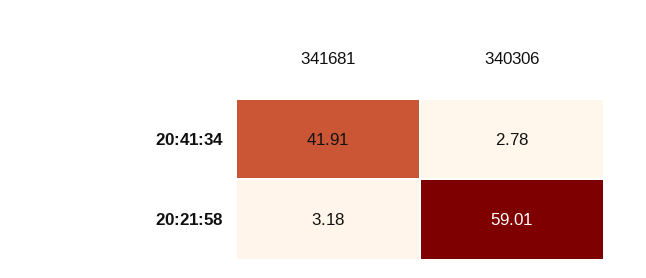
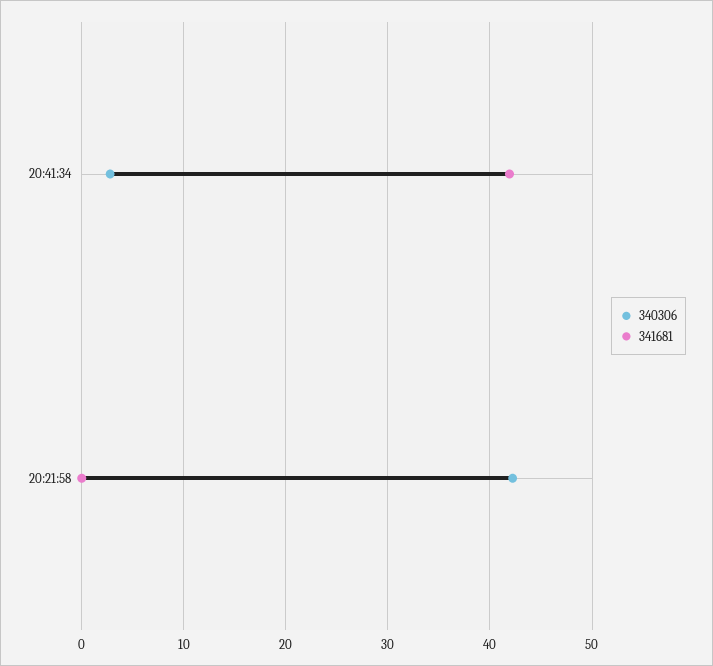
  {
    "341681": {
      "20:41:34": 41.91,
-     "20:21:58": 3.18
+     "20:21:58": 0
    },
    "340306": {
      "20:41:34": 2.78,
-     "20:21:58": 59.01
+     "20:21:58": 42
    }
  }

